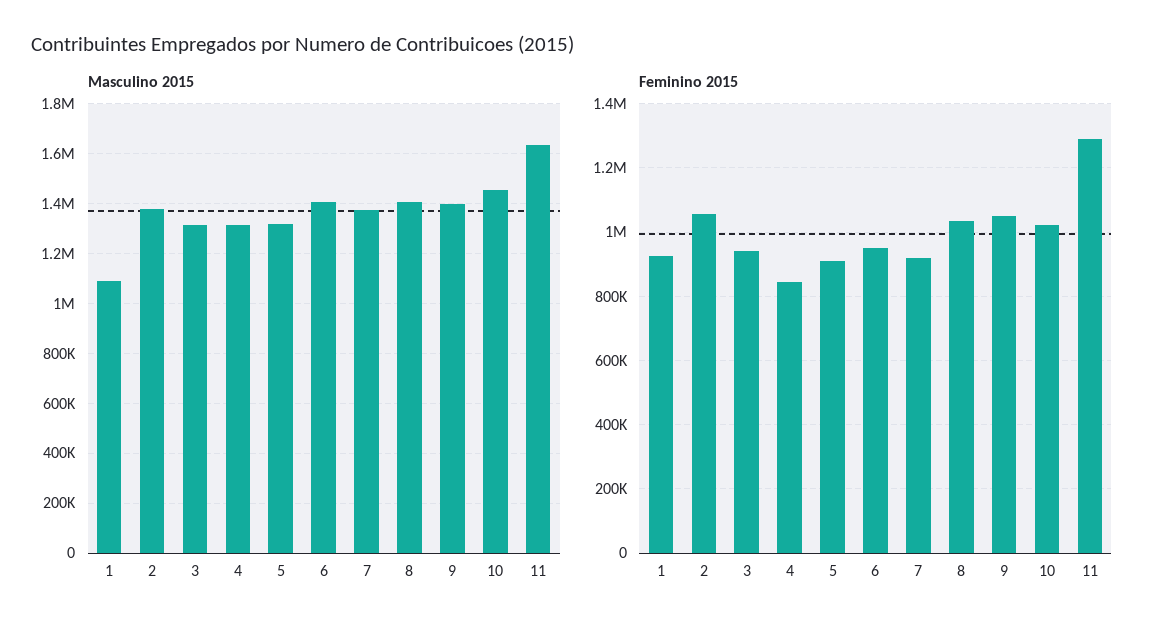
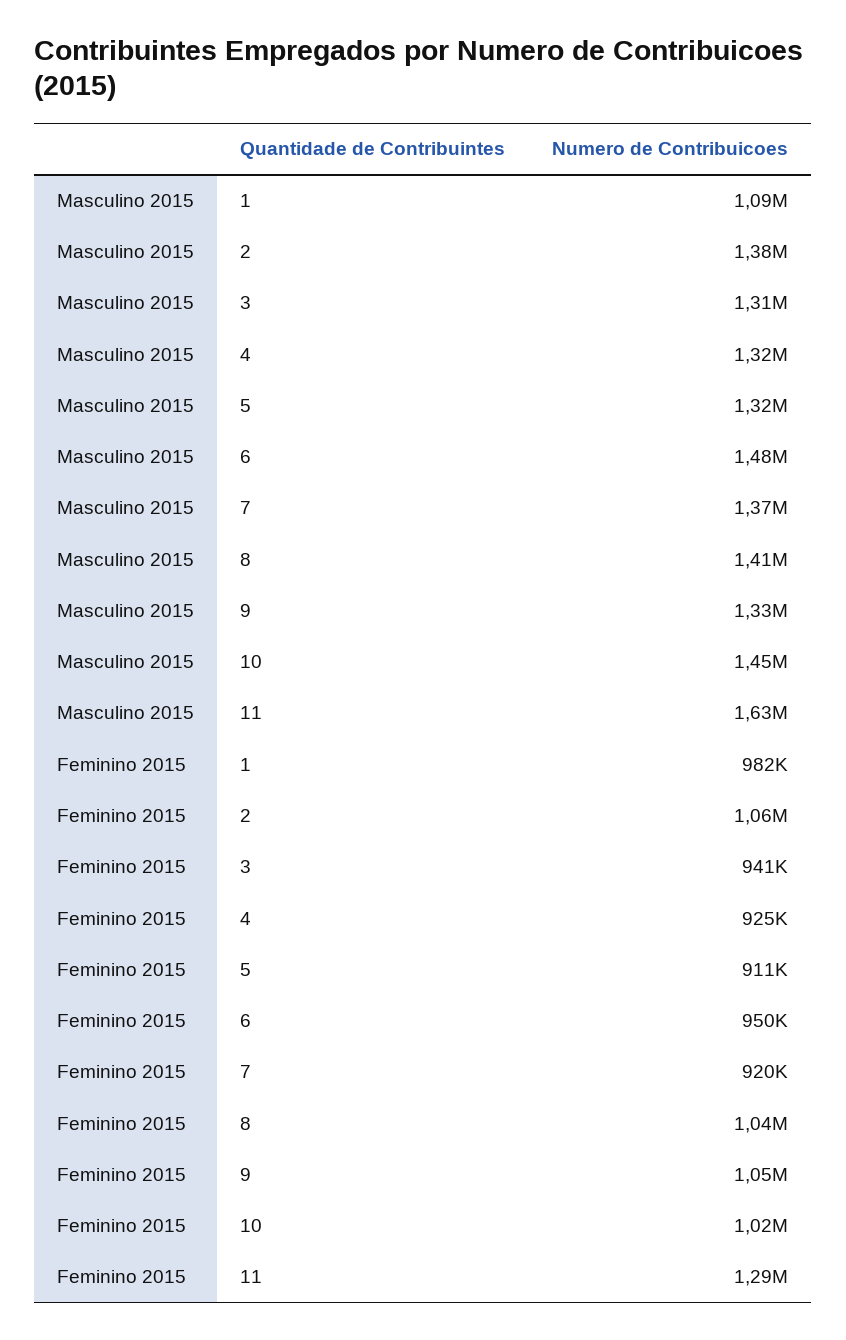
  {
    "Masculino 2015": {
      "1": 1090000,
      "2": 1380000,
      "3": 1310000,
      "4": 1320000,
      "5": 1320000,
-     "6": 1400000,
+     "6": 1480000,
      "7": 1370000,
      "8": 1410000,
-     "9": 1400000,
+     "9": 1330000,
      "10": 1450000,
      "11": 1630000
    },
    "Feminino 2015": {
-     "1": 920000,
+     "1": 982000,
      "2": 1060000,
      "3": 941000,
-     "4": 840000,
+     "4": 925000,
      "5": 911000,
      "6": 950000,
      "7": 920000,
      "8": 1040000,
      "9": 1050000,
      "10": 1020000,
      "11": 1290000
    }
  }

